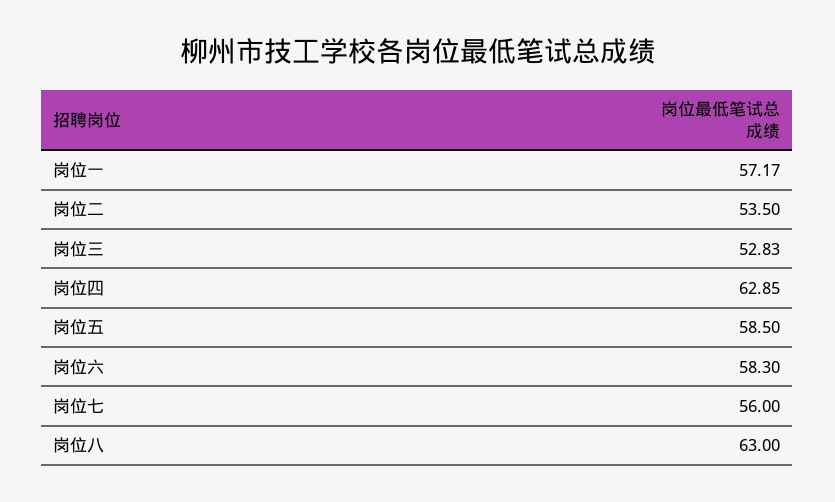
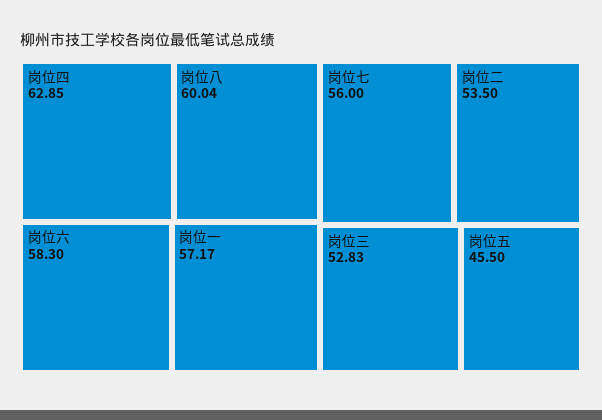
  {
    "岗位一": 57.17,
    "岗位二": 53.5,
    "岗位三": 52.83,
    "岗位四": 62.85,
-   "岗位五": 58.5,
+   "岗位五": 45.5,
    "岗位六": 58.3,
    "岗位七": 56,
-   "岗位八": 63
+   "岗位八": 60.04
  }

